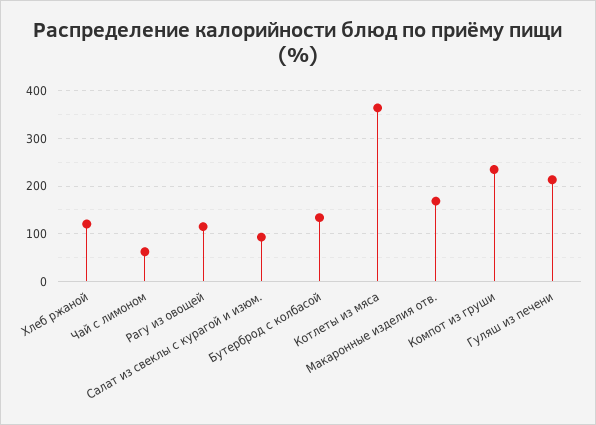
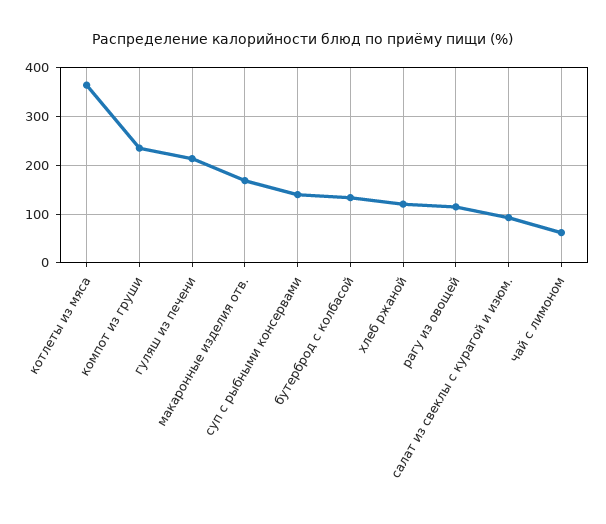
  {
    "Хлеб ржаной": 120,
    "Чай с лимоном": 60,
    "Рагу из овощей": 120,
    "Салат из свеклы с курагой и изюм.": 100,
    "Бутерброд с колбасой": 140,
    "Котлеты из мяса": 360,
    "Макаронные изделия отв.": 160,
    "Компот из груши": 240,
-   "Гуляш из печени": 220
+   "Гуляш из печени": 220,
+   "суп с рыбными консервами": 140
  }

